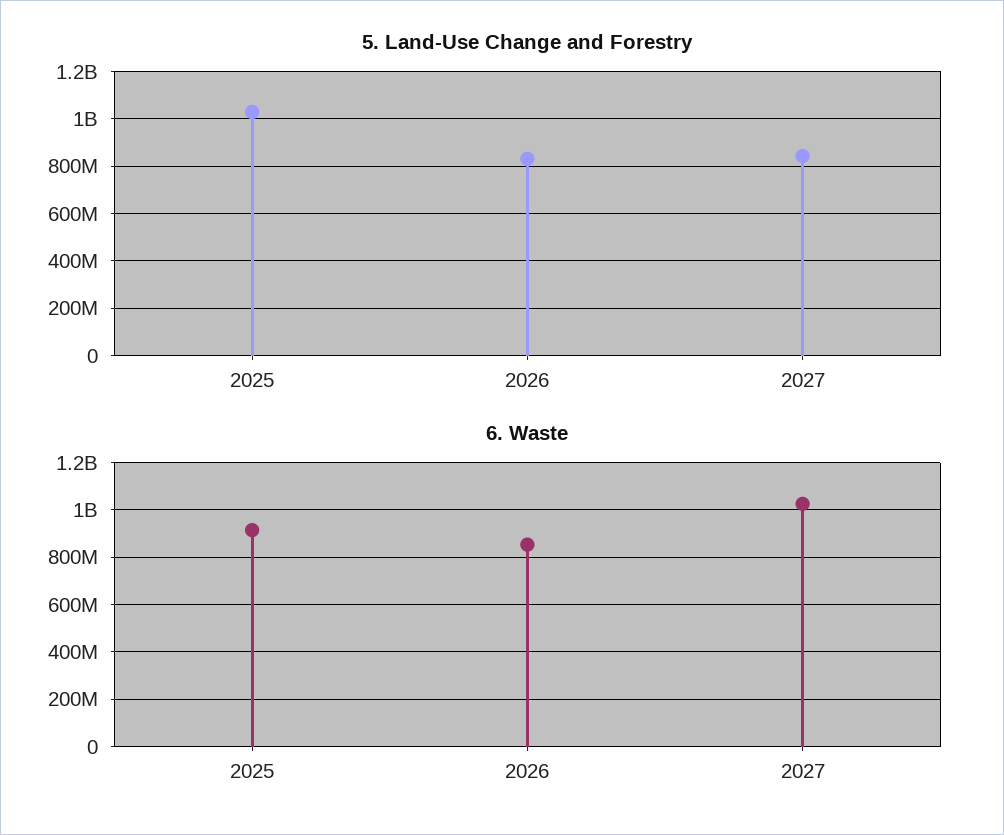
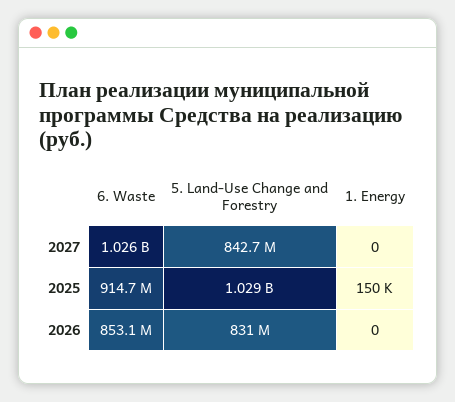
  {
    "5. Land-Use Change and Forestry": {
      "2025": 1029000000,
      "2026": 831000000,
      "2027": 842700000
    },
    "6. Waste": {
      "2025": 914700000,
      "2026": 853100000,
      "2027": 1026000000
-   }
+   },
+   "1. Energy": {
+     "2027": 0,
+     "2025": 150000,
+     "2026": 0
+   }
  }

